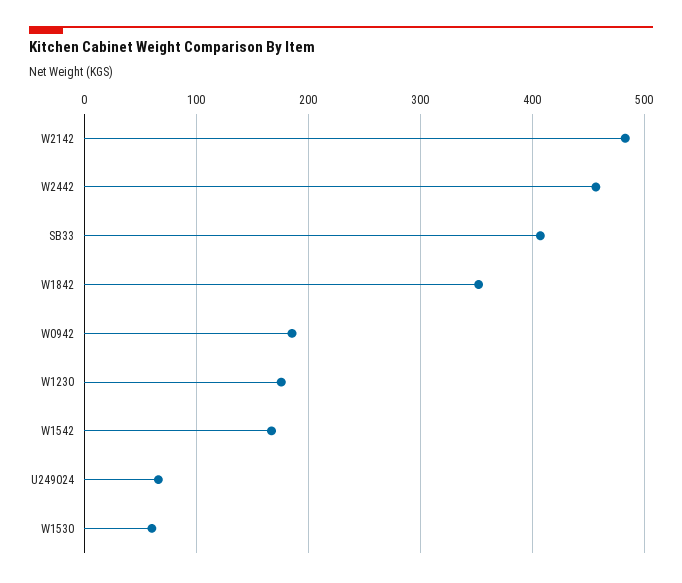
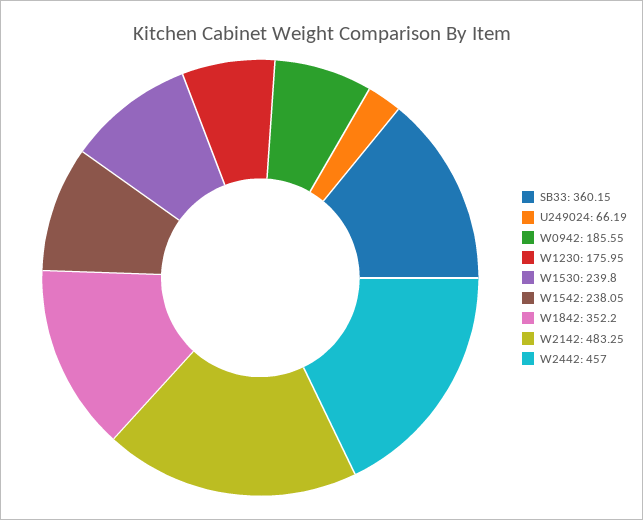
  {
    "W2142": 483.25,
    "W2442": 457,
-   "SB33": 410,
+   "SB33": 360.15,
    "W1842": 352.2,
    "W0942": 185.55,
    "W1230": 175.95,
-   "W1542": 170,
+   "W1542": 238.05,
    "U249024": 66.19,
-   "W1530": 60
+   "W1530": 239.8
  }

